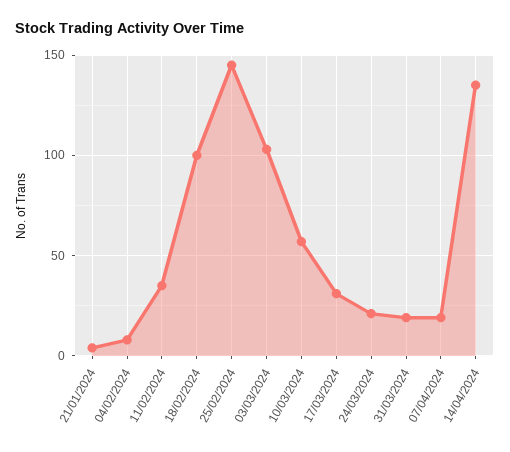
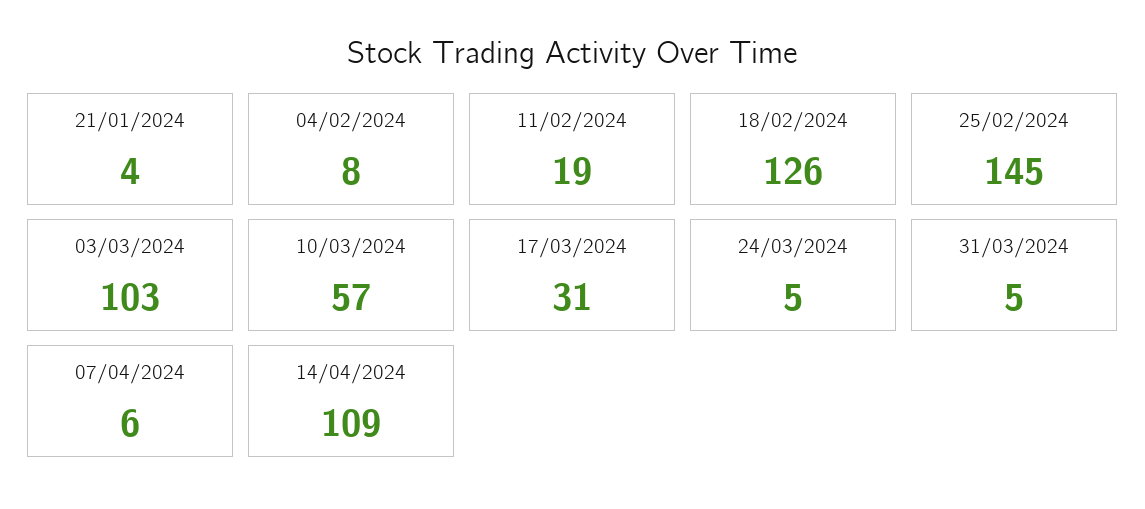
  {
    "21/01/2024": 4,
    "04/02/2024": 8,
-   "11/02/2024": 35,
+   "11/02/2024": 19,
-   "18/02/2024": 100,
+   "18/02/2024": 126,
    "25/02/2024": 145,
    "03/03/2024": 103,
    "10/03/2024": 57,
    "17/03/2024": 31,
-   "24/03/2024": 20,
+   "24/03/2024": 5,
-   "31/03/2024": 20,
+   "31/03/2024": 5,
-   "07/04/2024": 20,
+   "07/04/2024": 6,
-   "14/04/2024": 135
+   "14/04/2024": 109
  }

